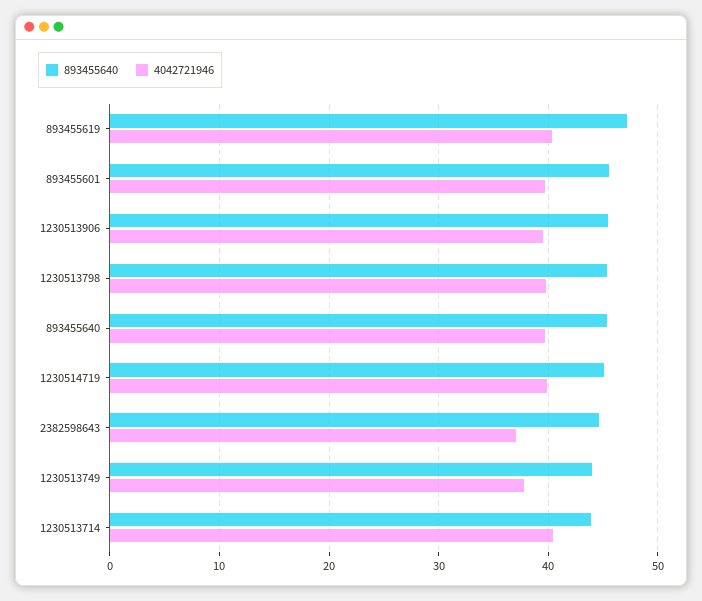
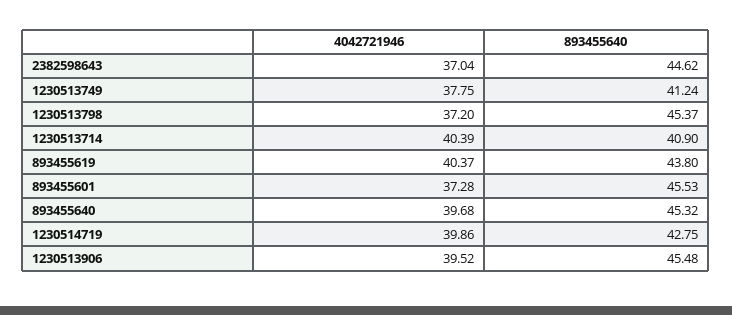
  {
    "893455640": {
-     "893455619": 47,
+     "893455619": 43.8,
      "893455601": 45.53,
      "1230513906": 45.48,
      "1230513798": 45.37,
      "893455640": 45.32,
-     "1230514719": 45,
+     "1230514719": 42.75,
      "2382598643": 44.62,
-     "1230513749": 44,
+     "1230513749": 41.24,
-     "1230513714": 44
+     "1230513714": 40.9
    },
    "4042721946": {
      "893455619": 40.37,
-     "893455601": 40,
+     "893455601": 37.28,
      "1230513906": 39.52,
-     "1230513798": 40,
+     "1230513798": 37.2,
      "893455640": 39.68,
      "1230514719": 39.86,
      "2382598643": 37.04,
      "1230513749": 37.75,
      "1230513714": 40.39
    }
  }

